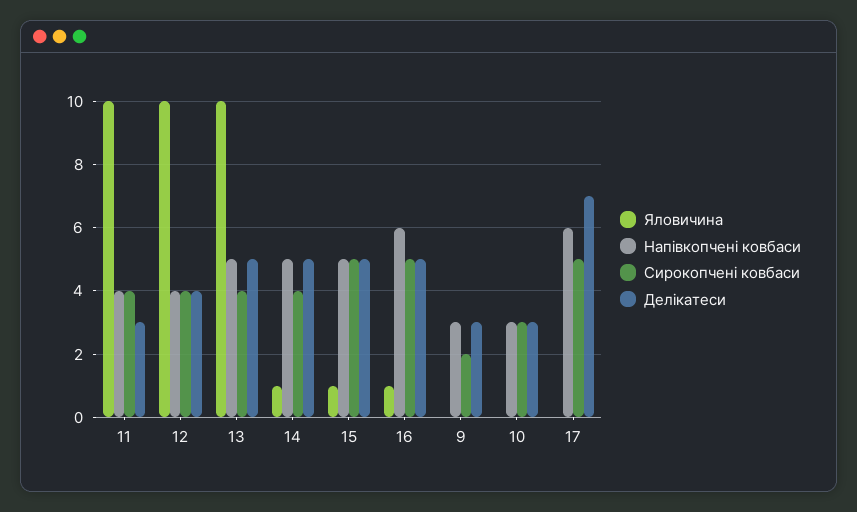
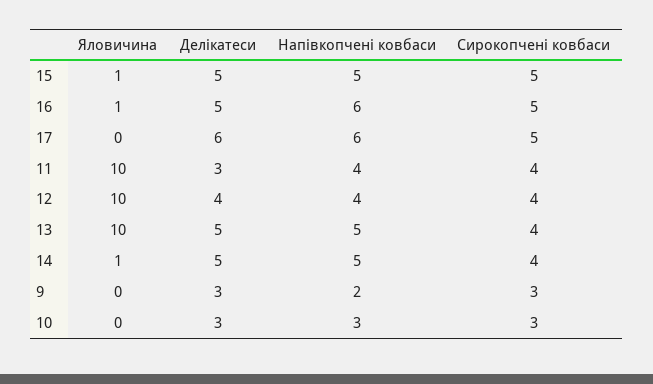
  {
    "Яловичина": {
      "11": 10,
      "12": 10,
      "13": 10,
      "14": 1,
      "15": 1,
      "16": 1,
      "9": 0,
      "10": 0,
      "17": 0
    },
    "Напівкопчені ковбаси": {
      "11": 4,
      "12": 4,
      "13": 5,
      "14": 5,
      "15": 5,
      "16": 6,
-     "9": 3,
+     "9": 2,
      "10": 3,
      "17": 6
    },
    "Сирокопчені ковбаси": {
      "11": 4,
      "12": 4,
      "13": 4,
      "14": 4,
      "15": 5,
      "16": 5,
-     "9": 2,
+     "9": 3,
      "10": 3,
      "17": 5
    },
    "Делікатеси": {
      "11": 3,
      "12": 4,
      "13": 5,
      "14": 5,
      "15": 5,
      "16": 5,
      "9": 3,
      "10": 3,
-     "17": 7
+     "17": 6
    }
  }

